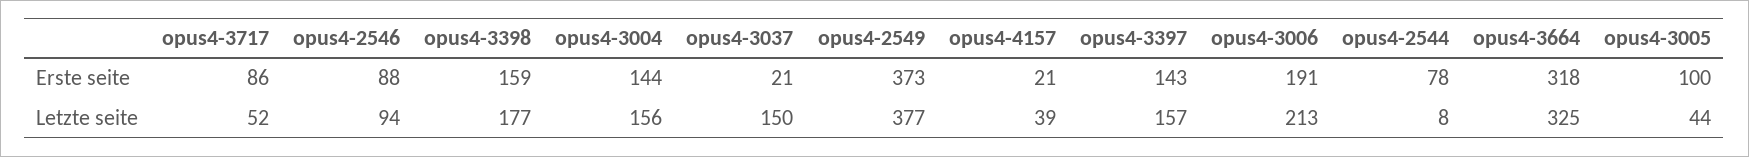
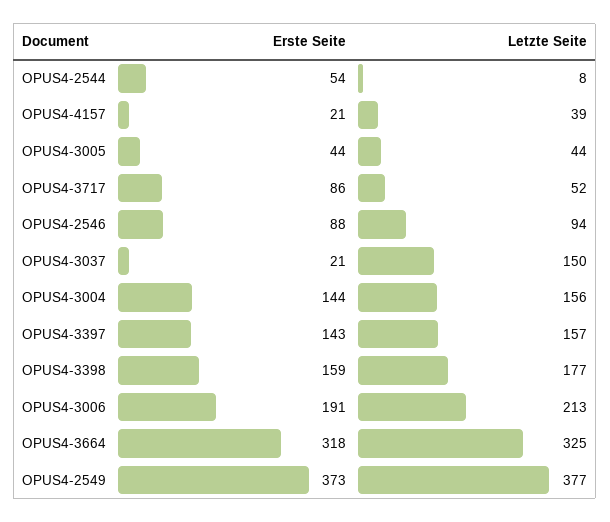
  {
    "opus4-3717": {
      "Erste seite": 86,
      "Letzte seite": 52
    },
    "opus4-2546": {
      "Erste seite": 88,
      "Letzte seite": 94
    },
    "opus4-3398": {
      "Erste seite": 159,
      "Letzte seite": 177
    },
    "opus4-3004": {
      "Erste seite": 144,
      "Letzte seite": 156
    },
    "opus4-3037": {
      "Erste seite": 21,
      "Letzte seite": 150
    },
    "opus4-2549": {
      "Erste seite": 373,
      "Letzte seite": 377
    },
    "opus4-4157": {
      "Erste seite": 21,
      "Letzte seite": 39
    },
    "opus4-3397": {
      "Erste seite": 143,
      "Letzte seite": 157
    },
    "opus4-3006": {
      "Erste seite": 191,
      "Letzte seite": 213
    },
    "opus4-2544": {
-     "Erste seite": 78,
+     "Erste seite": 54,
      "Letzte seite": 8
    },
    "opus4-3664": {
      "Erste seite": 318,
      "Letzte seite": 325
    },
    "opus4-3005": {
-     "Erste seite": 100,
+     "Erste seite": 44,
      "Letzte seite": 44
    }
  }

